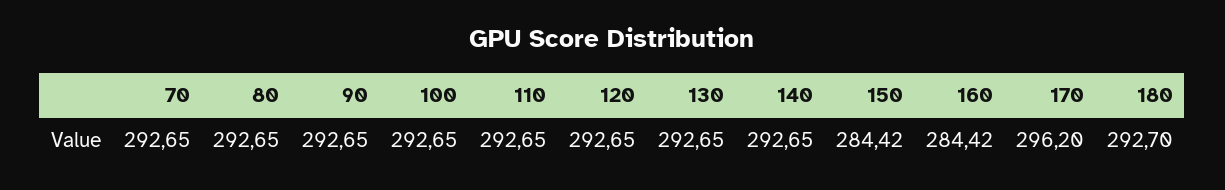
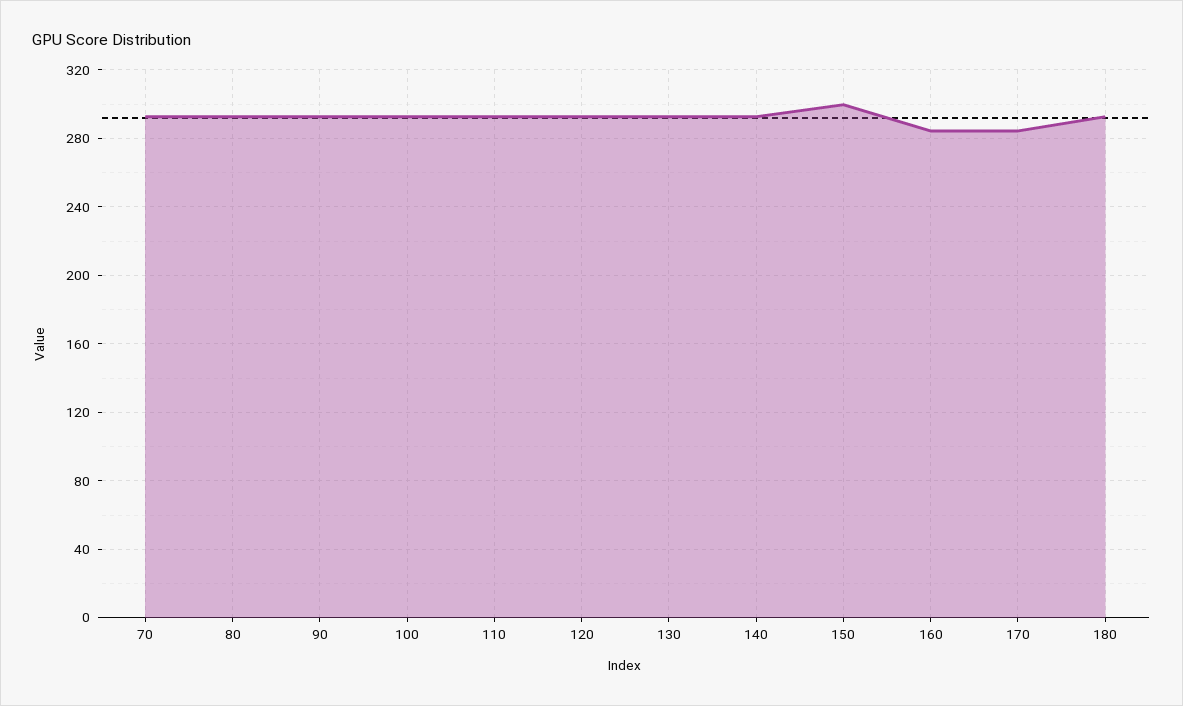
  {
    "70": 292.65,
    "80": 292.65,
    "90": 292.65,
    "100": 292.65,
    "110": 292.65,
    "120": 292.65,
    "130": 292.65,
    "140": 292.65,
-   "150": 284.42,
+   "150": 300,
    "160": 284.42,
-   "170": 296.2,
+   "170": 285,
    "180": 292.7
  }

